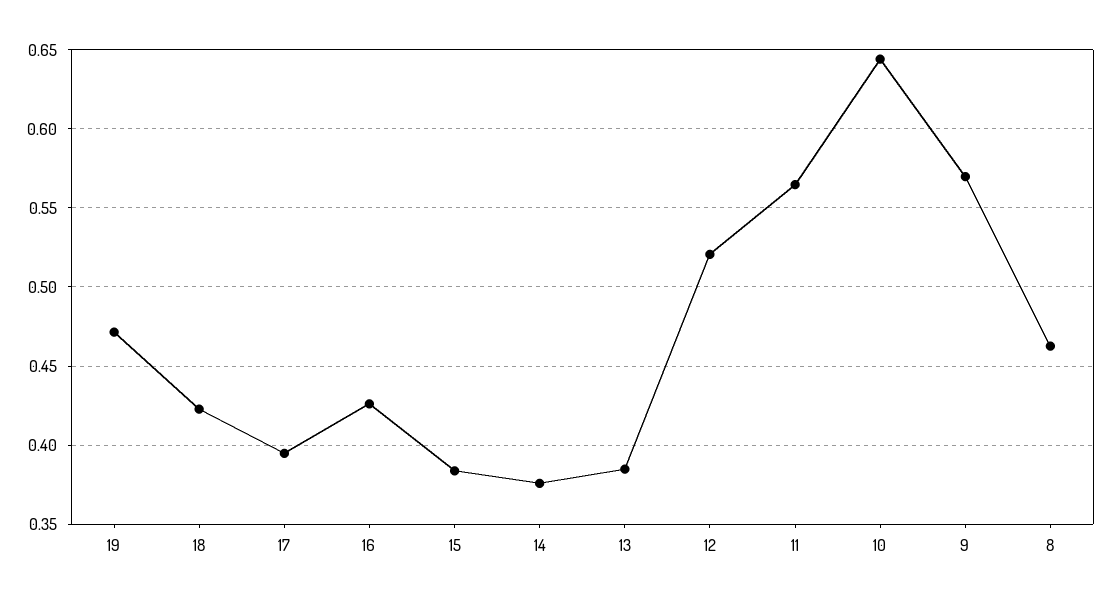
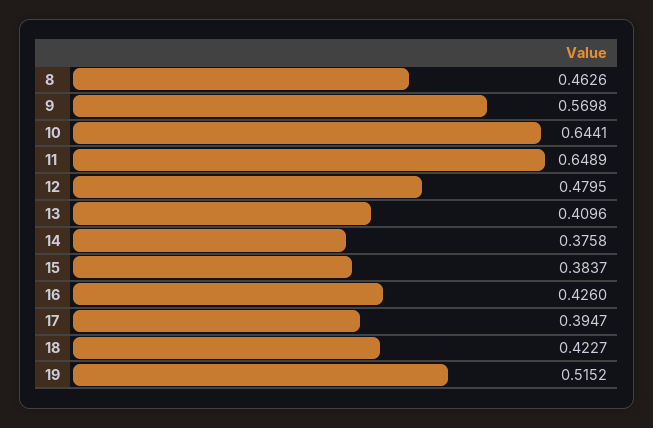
  {
-   "19": 0.47,
+   "19": 0.5152,
    "18": 0.4227,
    "17": 0.3947,
    "16": 0.426,
    "15": 0.3837,
    "14": 0.3758,
-   "13": 0.385,
+   "13": 0.4096,
-   "12": 0.52,
+   "12": 0.4795,
-   "11": 0.565,
+   "11": 0.6489,
    "10": 0.6441,
    "9": 0.5698,
    "8": 0.4626
  }

